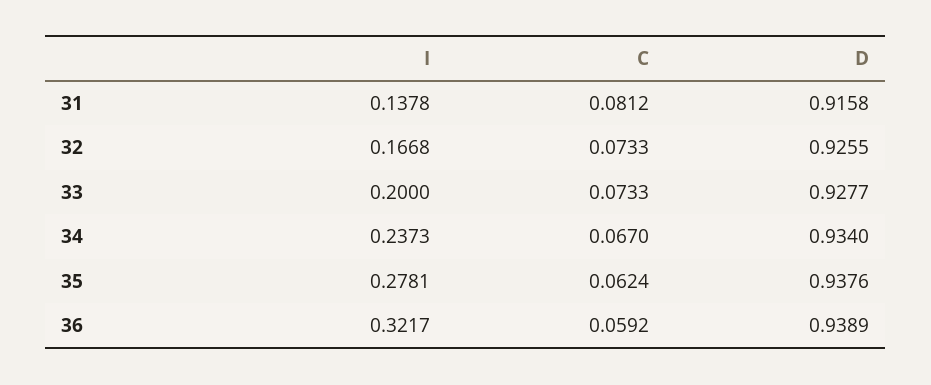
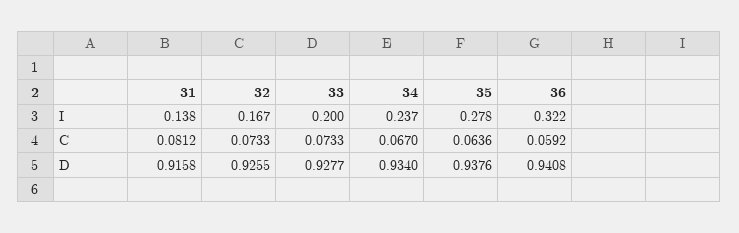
  {
    "I": {
      "31": 0.1378,
      "32": 0.1668,
      "33": 0.2,
      "34": 0.2373,
      "35": 0.2781,
      "36": 0.3217
    },
    "C": {
      "31": 0.0812,
      "32": 0.0733,
      "33": 0.0733,
      "34": 0.067,
-     "35": 0.0624,
+     "35": 0.0636,
      "36": 0.0592
    },
    "D": {
      "31": 0.9158,
      "32": 0.9255,
      "33": 0.9277,
      "34": 0.934,
      "35": 0.9376,
-     "36": 0.9389
+     "36": 0.9408
    }
  }

